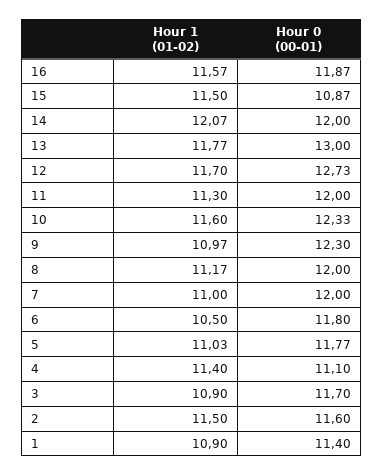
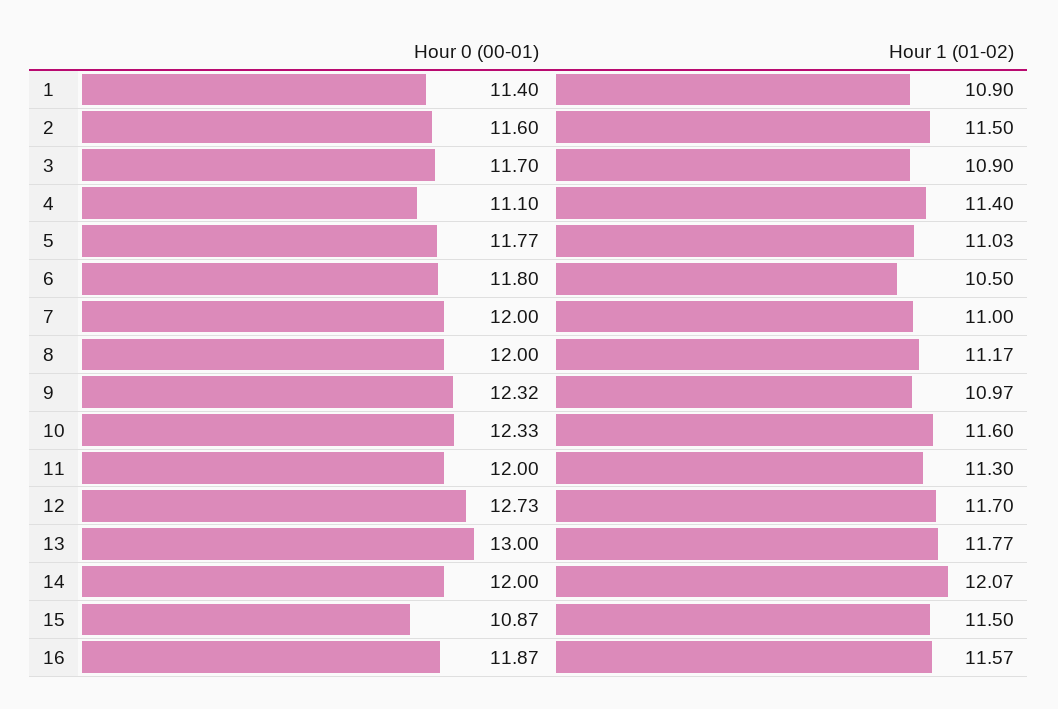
  {
    "Hour 1 (01-02)": {
      "16": 11.57,
      "15": 11.5,
      "14": 12.07,
      "13": 11.77,
      "12": 11.7,
      "11": 11.3,
      "10": 11.6,
      "9": 10.97,
      "8": 11.17,
      "7": 11,
      "6": 10.5,
      "5": 11.03,
      "4": 11.4,
      "3": 10.9,
      "2": 11.5,
      "1": 10.9
    },
    "Hour 0 (00-01)": {
      "16": 11.87,
      "15": 10.87,
      "14": 12,
      "13": 13,
      "12": 12.73,
      "11": 12,
      "10": 12.33,
-     "9": 12.3,
+     "9": 12.32,
      "8": 12,
      "7": 12,
      "6": 11.8,
      "5": 11.77,
      "4": 11.1,
      "3": 11.7,
      "2": 11.6,
      "1": 11.4
    }
  }

